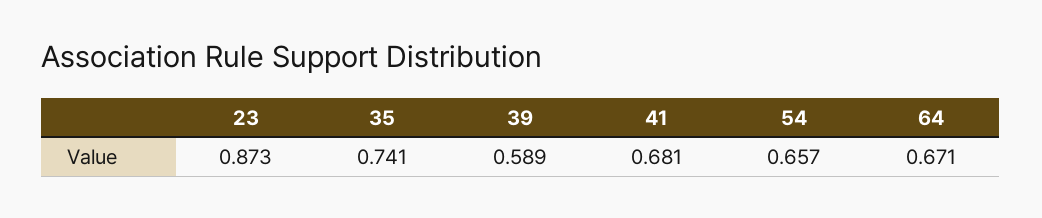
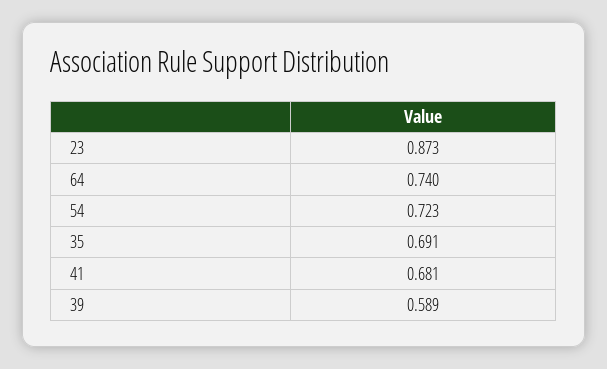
  {
    "23": 0.873,
-   "35": 0.741,
+   "35": 0.691,
    "39": 0.589,
    "41": 0.681,
-   "54": 0.657,
+   "54": 0.723,
-   "64": 0.671
+   "64": 0.74
  }

